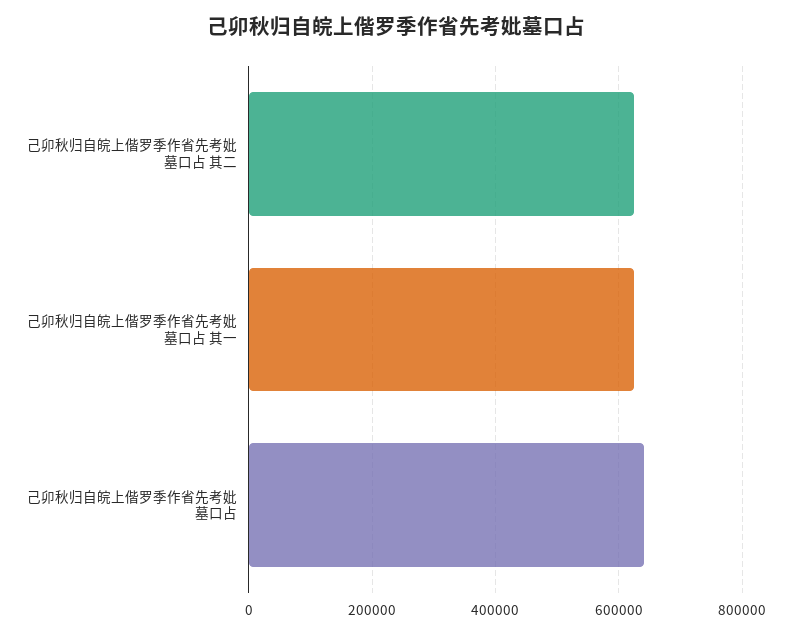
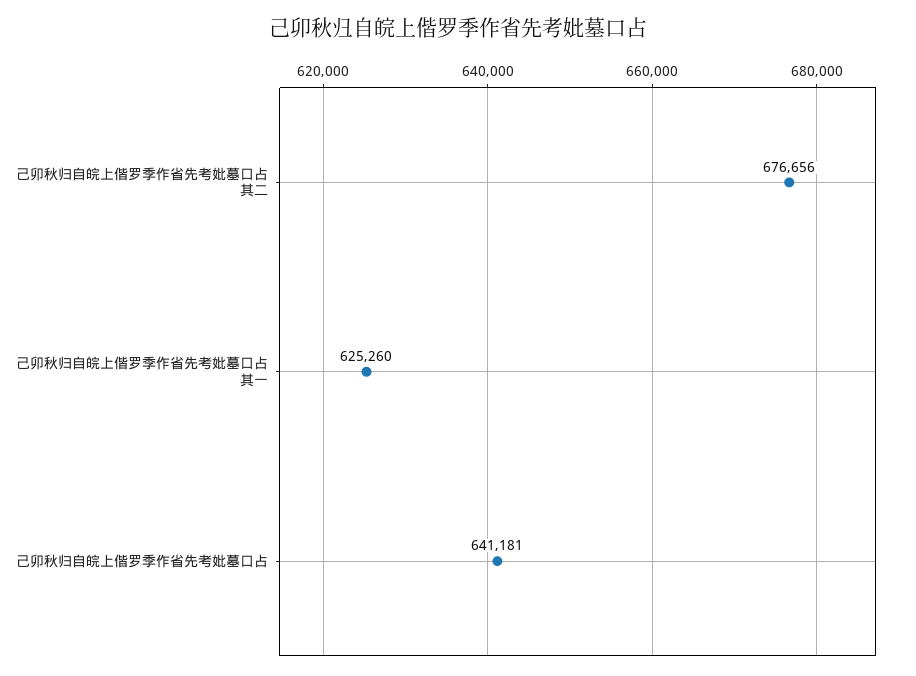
  {
-   "己卯秋归自皖上偕罗季作省先考妣墓口占 其二": 620000,
+   "己卯秋归自皖上偕罗季作省先考妣墓口占 其二": 676656,
    "己卯秋归自皖上偕罗季作省先考妣墓口占 其一": 625260,
    "己卯秋归自皖上偕罗季作省先考妣墓口占": 641181
  }

